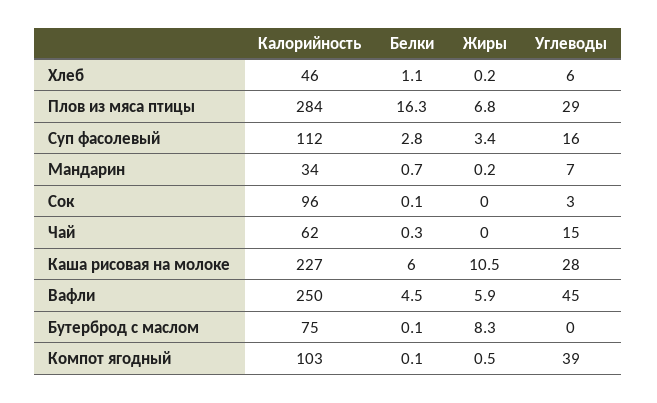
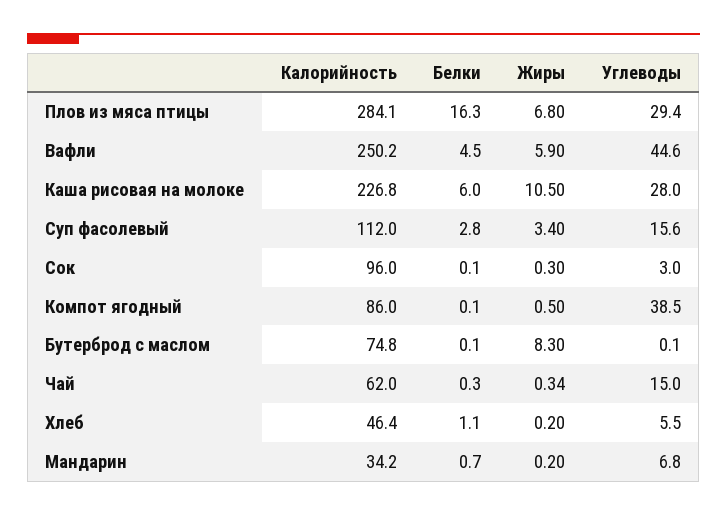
  {
    "Калорийность": {
      "Хлеб": 46.4,
      "Плов из мяса птицы": 284.1,
      "Суп фасолевый": 112,
      "Мандарин": 34.2,
      "Сок": 96,
      "Чай": 62,
      "Каша рисовая на молоке": 226.8,
      "Вафли": 250.2,
      "Бутерброд с маслом": 74.8,
-     "Компот ягодный": 103
+     "Компот ягодный": 86
    },
    "Белки": {
      "Хлеб": 1.1,
      "Плов из мяса птицы": 16.3,
      "Суп фасолевый": 2.8,
      "Мандарин": 0.7,
      "Сок": 0.1,
      "Чай": 0.3,
      "Каша рисовая на молоке": 6,
      "Вафли": 4.5,
      "Бутерброд с маслом": 0.1,
      "Компот ягодный": 0.1
    },
    "Жиры": {
      "Хлеб": 0.2,
      "Плов из мяса птицы": 6.8,
      "Суп фасолевый": 3.4,
      "Мандарин": 0.2,
-     "Сок": 0,
+     "Сок": 0.3,
-     "Чай": 0,
+     "Чай": 0.34,
      "Каша рисовая на молоке": 10.5,
      "Вафли": 5.9,
      "Бутерброд с маслом": 8.3,
      "Компот ягодный": 0.5
    },
    "Углеводы": {
      "Хлеб": 5.5,
      "Плов из мяса птицы": 29.4,
      "Суп фасолевый": 15.6,
      "Мандарин": 6.8,
      "Сок": 3,
      "Чай": 15,
      "Каша рисовая на молоке": 28,
      "Вафли": 44.6,
      "Бутерброд с маслом": 0.1,
      "Компот ягодный": 38.5
    }
  }

